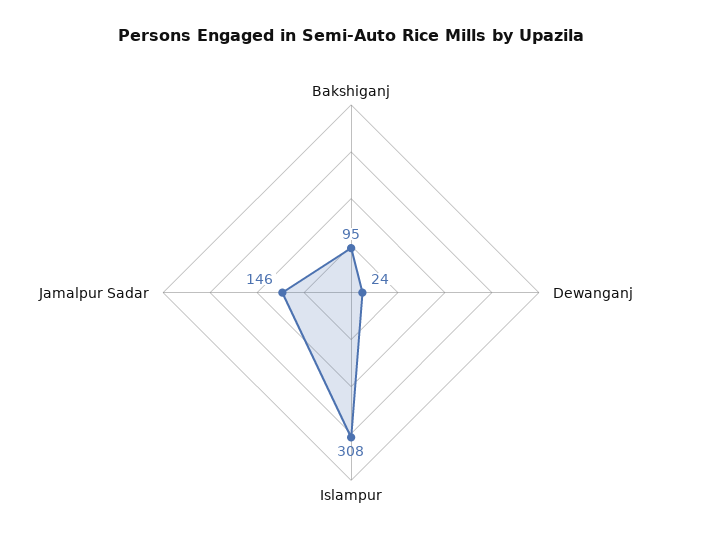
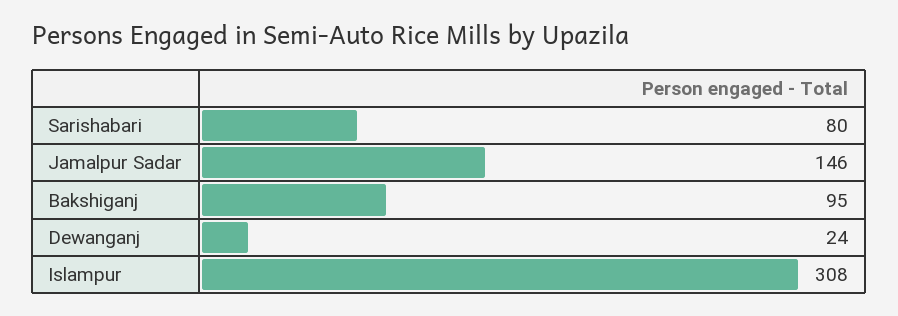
  {
    "Bakshiganj": 95,
    "Dewanganj": 24,
    "Islampur": 308,
-   "Jamalpur Sadar": 146
+   "Jamalpur Sadar": 146,
+   "Sarishabari": 80
  }

